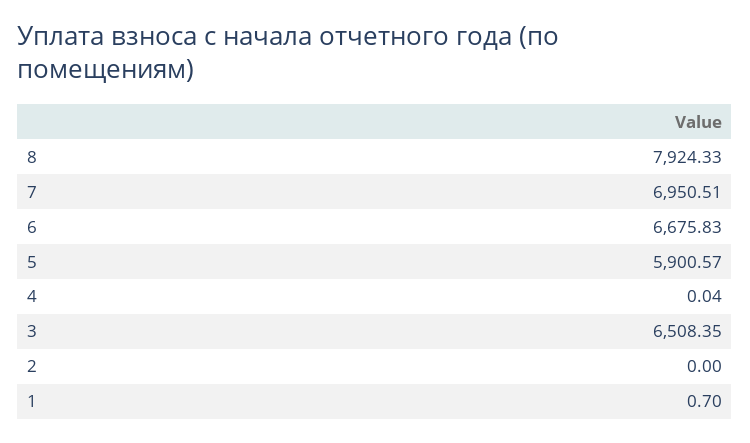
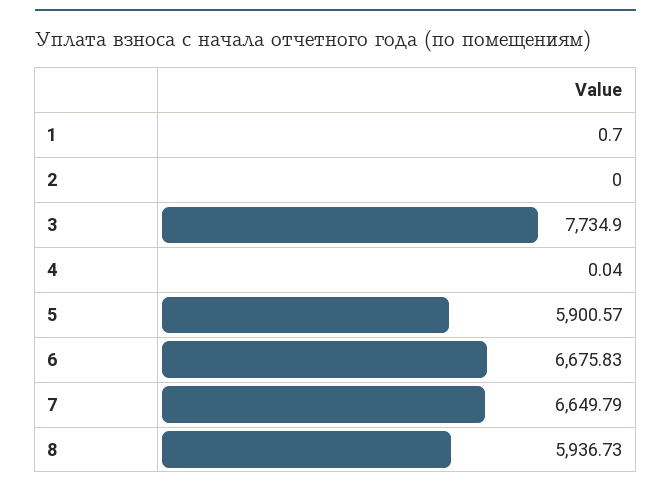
  {
-   "8": 7924.33,
+   "8": 5936.73,
-   "7": 6950.51,
+   "7": 6649.79,
    "6": 6675.83,
    "5": 5900.57,
    "4": 0.04,
-   "3": 6508.35,
+   "3": 7734.9,
    "2": 0,
    "1": 0.7
  }

